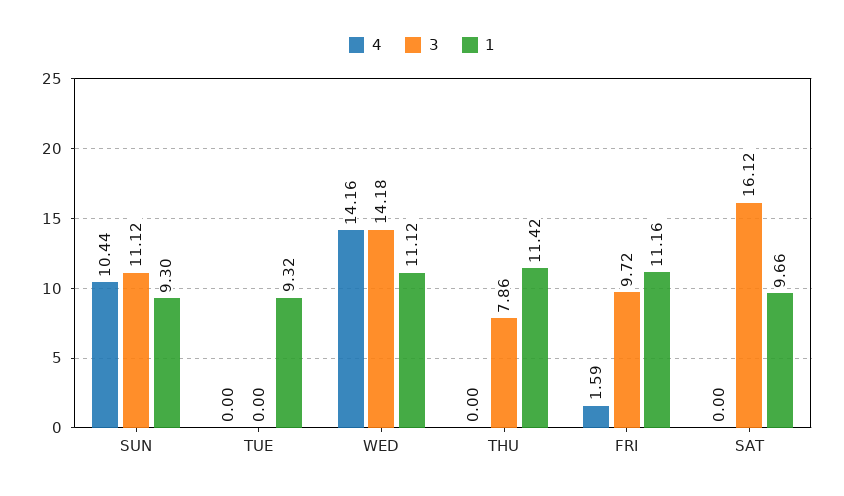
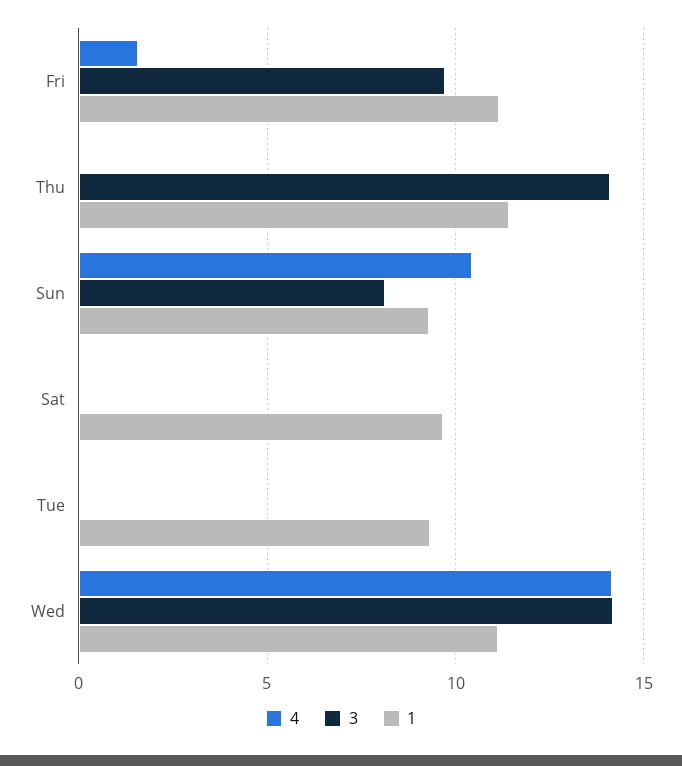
  {
    "4": {
      "SUN": 10.44,
      "TUE": 0,
      "WED": 14.16,
      "THU": 0,
      "FRI": 1.59,
      "SAT": 0
    },
    "3": {
-     "SUN": 11.12,
+     "SUN": 8,
      "TUE": 0,
      "WED": 14.18,
-     "THU": 7.86,
+     "THU": 14,
      "FRI": 9.72,
-     "SAT": 16.12
+     "SAT": 0
    },
    "1": {
      "SUN": 9.3,
      "TUE": 9.32,
      "WED": 11.12,
      "THU": 11.42,
      "FRI": 11.16,
      "SAT": 9.66
    }
  }

